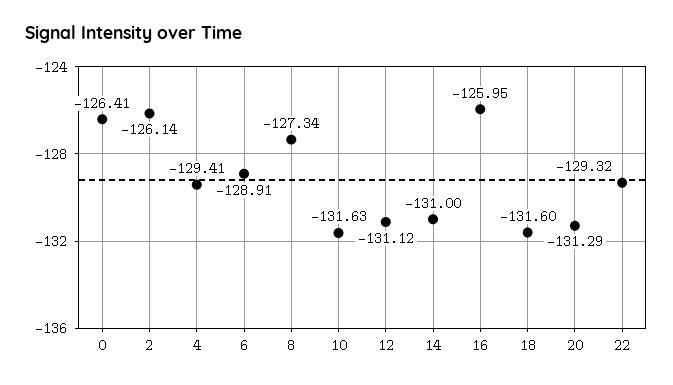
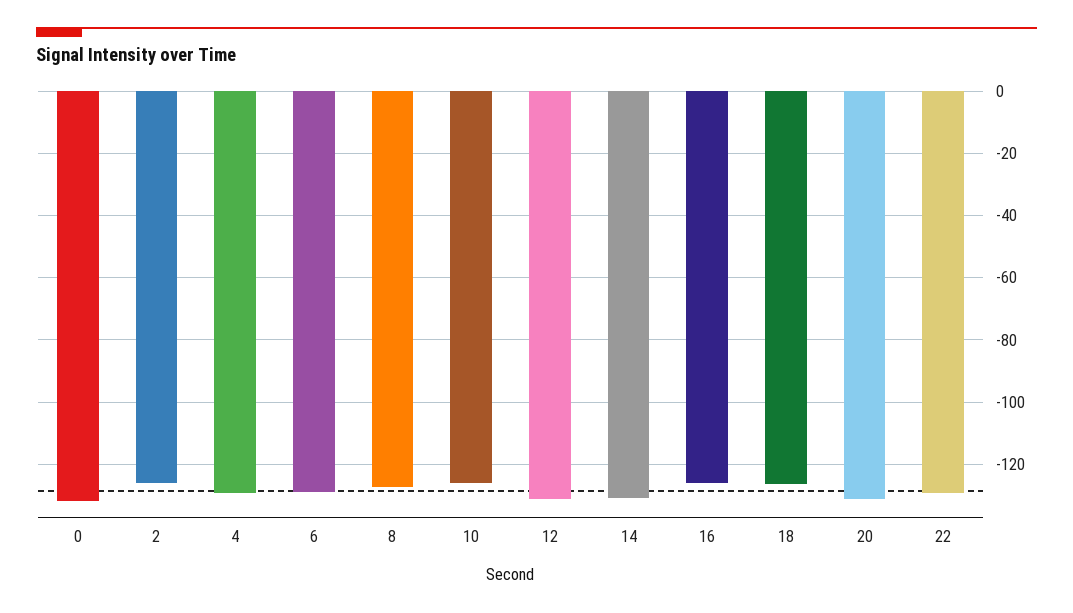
  {
-   "0": -126.41,
+   "0": -132,
    "2": -126.14,
    "4": -129.41,
    "6": -128.91,
    "8": -127.34,
-   "10": -131.63,
+   "10": -126,
    "12": -131.12,
    "14": -131,
    "16": -125.95,
-   "18": -131.6,
+   "18": -126,
    "20": -131.29,
    "22": -129.32
  }

